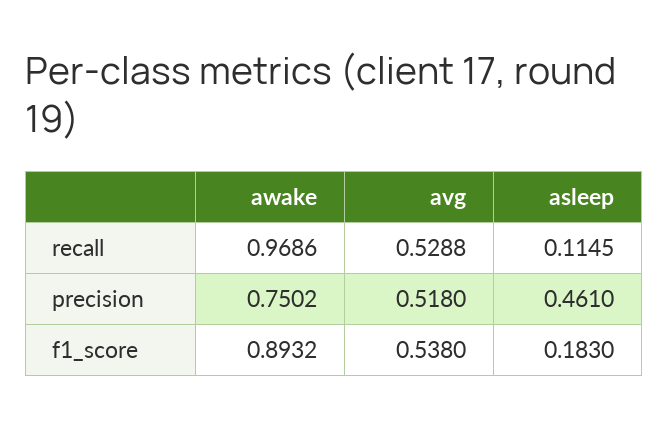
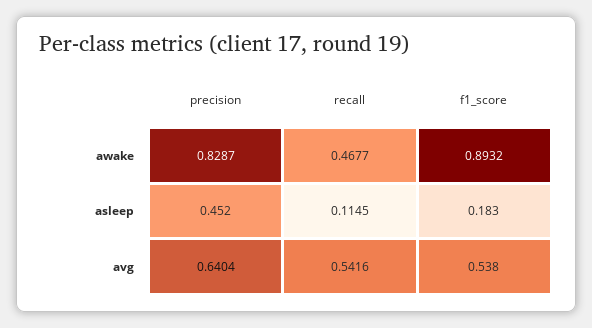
  {
    "awake": {
-     "recall": 0.9686,
+     "recall": 0.4677,
-     "precision": 0.7502,
+     "precision": 0.8287,
      "f1_score": 0.8932
    },
    "avg": {
-     "recall": 0.5288,
+     "recall": 0.5416,
-     "precision": 0.518,
+     "precision": 0.6404,
      "f1_score": 0.538
    },
    "asleep": {
      "recall": 0.1145,
-     "precision": 0.461,
+     "precision": 0.452,
      "f1_score": 0.183
    }
  }

